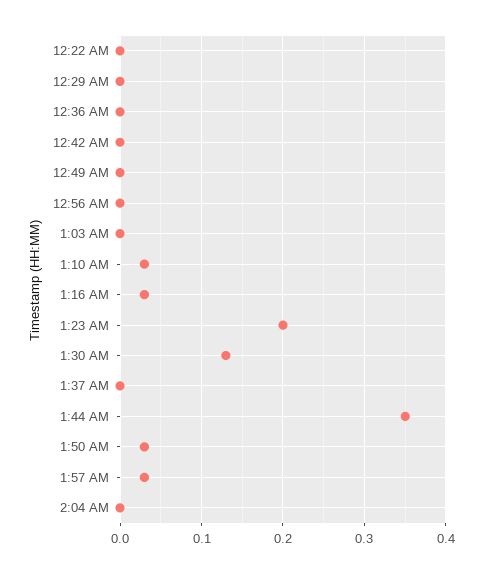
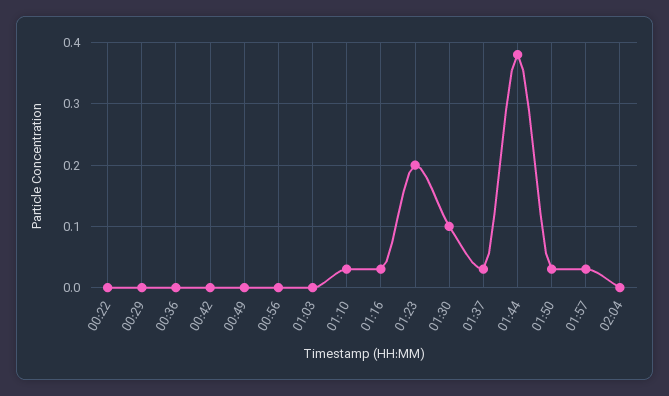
  {
    "12:22 AM": 0,
    "12:29 AM": 0,
    "12:36 AM": 0,
    "12:42 AM": 0,
    "12:49 AM": 0,
    "12:56 AM": 0,
    "1:03 AM": 0,
    "1:10 AM": 0.03,
    "1:16 AM": 0.03,
    "1:23 AM": 0.2,
-   "1:30 AM": 0.13,
+   "1:30 AM": 0.1,
-   "1:37 AM": 0,
+   "1:37 AM": 0.03,
-   "1:44 AM": 0.35,
+   "1:44 AM": 0.38,
    "1:50 AM": 0.03,
    "1:57 AM": 0.03,
    "2:04 AM": 0
  }

